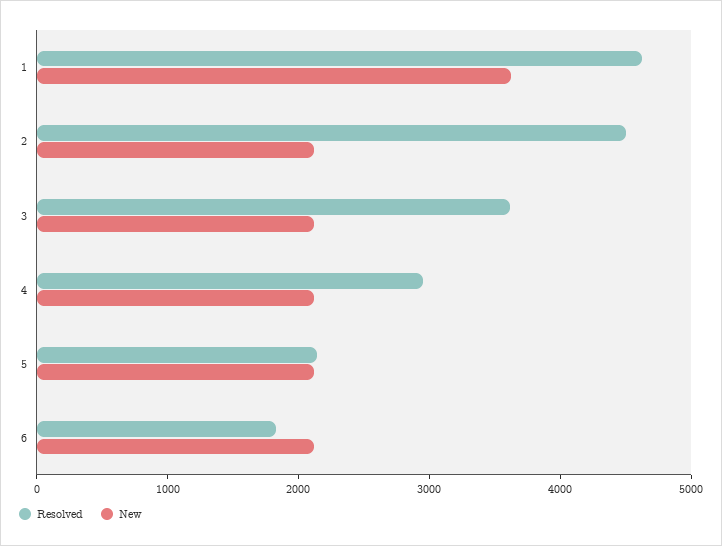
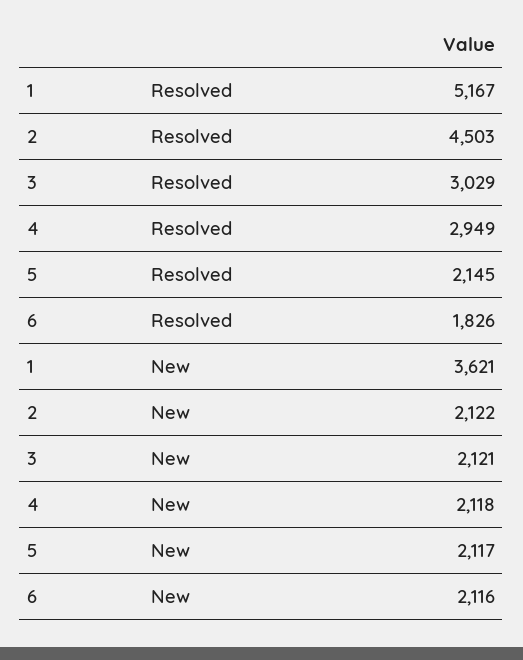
  {
    "Resolved": {
-     "1": 4600,
+     "1": 5167,
      "2": 4503,
-     "3": 3600,
+     "3": 3029,
      "4": 2949,
      "5": 2145,
      "6": 1826
    },
    "New": {
      "1": 3621,
      "2": 2122,
      "3": 2121,
      "4": 2118,
      "5": 2117,
      "6": 2116
    }
  }

